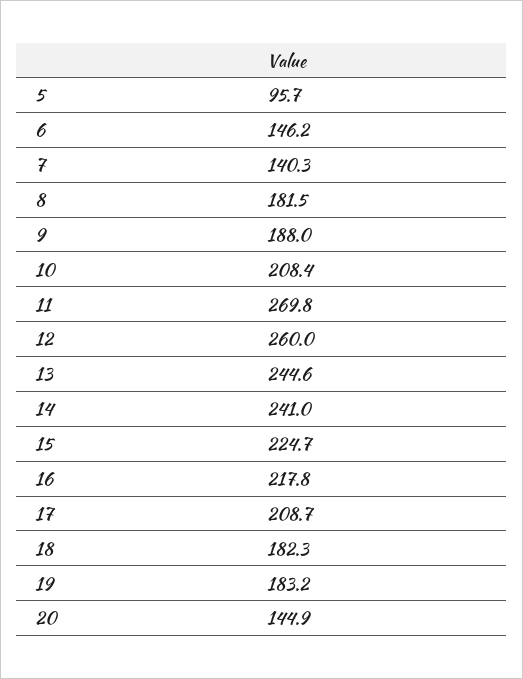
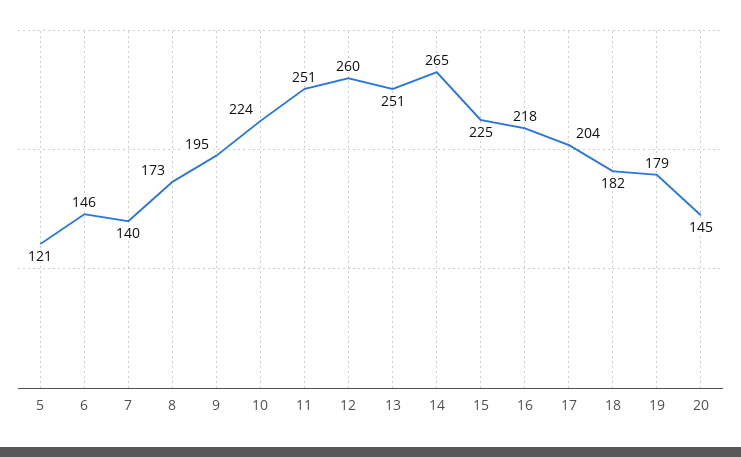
  {
-   "5": 95.7,
+   "5": 121,
    "6": 146.2,
    "7": 140.3,
-   "8": 181.5,
+   "8": 173,
-   "9": 188,
+   "9": 195,
-   "10": 208.4,
+   "10": 224,
-   "11": 269.8,
+   "11": 251,
    "12": 260,
-   "13": 244.6,
+   "13": 251,
-   "14": 241,
+   "14": 265,
    "15": 224.7,
    "16": 217.8,
-   "17": 208.7,
+   "17": 204,
    "18": 182.3,
-   "19": 183.2,
+   "19": 179,
    "20": 144.9
  }

